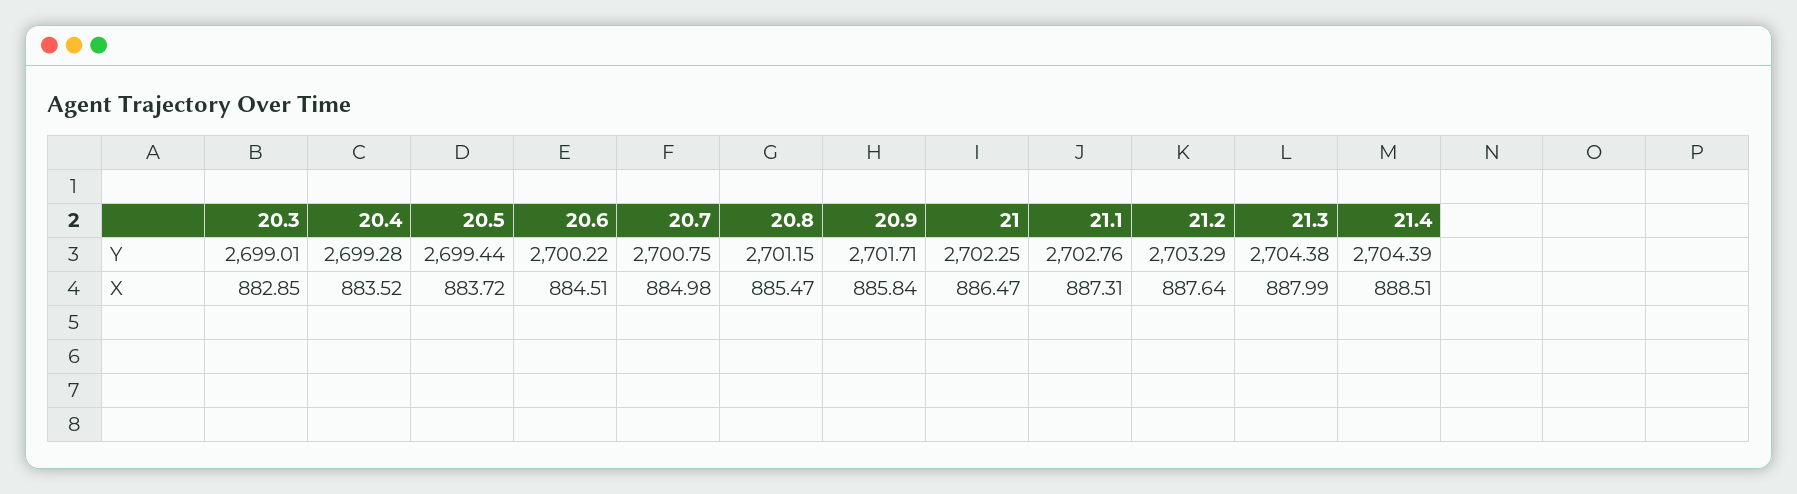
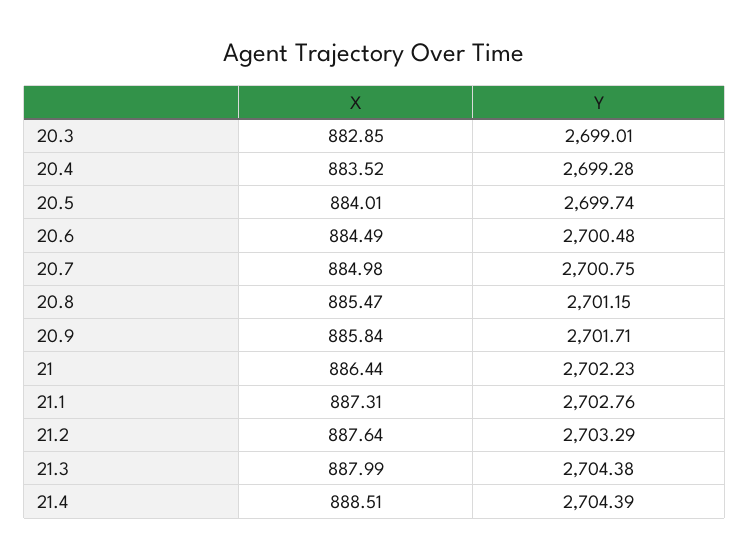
  {
    "20.3": {
      "Y": 2699.01,
      "X": 882.85
    },
    "20.4": {
      "Y": 2699.28,
      "X": 883.52
    },
    "20.5": {
-     "Y": 2699.44,
+     "Y": 2699.74,
-     "X": 883.72
+     "X": 884.01
    },
    "20.6": {
-     "Y": 2700.22,
+     "Y": 2700.48,
-     "X": 884.51
+     "X": 884.49
    },
    "20.7": {
      "Y": 2700.75,
      "X": 884.98
    },
    "20.8": {
      "Y": 2701.15,
      "X": 885.47
    },
    "20.9": {
      "Y": 2701.71,
      "X": 885.84
    },
    "21": {
-     "Y": 2702.25,
+     "Y": 2702.23,
-     "X": 886.47
+     "X": 886.44
    },
    "21.1": {
      "Y": 2702.76,
      "X": 887.31
    },
    "21.2": {
      "Y": 2703.29,
      "X": 887.64
    },
    "21.3": {
      "Y": 2704.38,
      "X": 887.99
    },
    "21.4": {
      "Y": 2704.39,
      "X": 888.51
    }
  }

